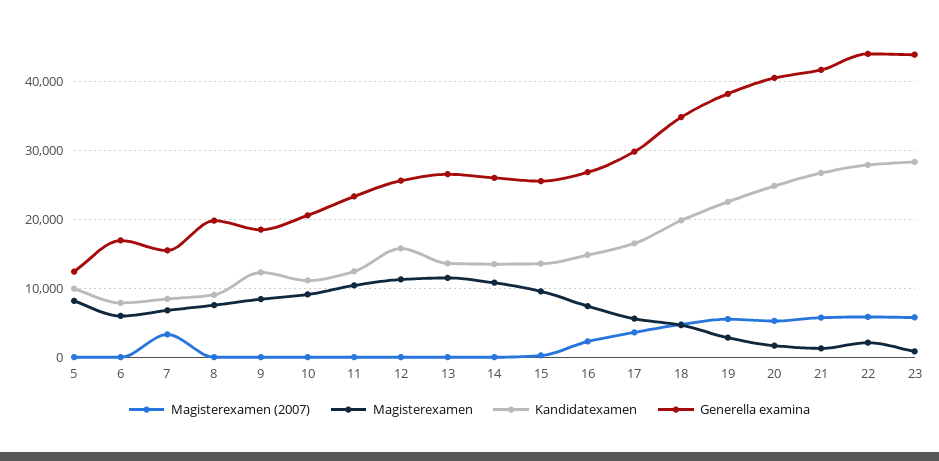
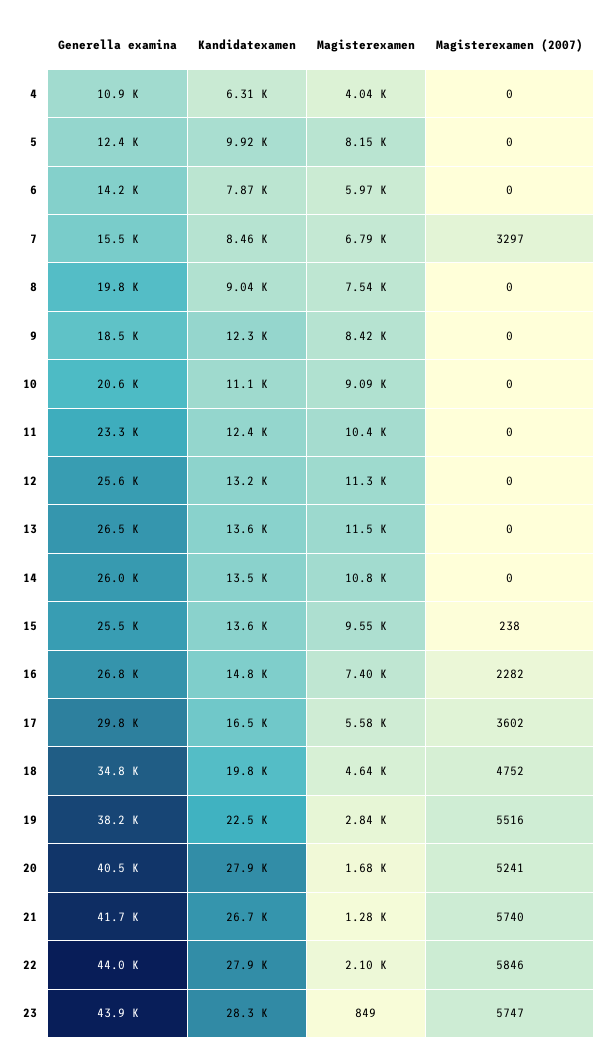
  {
    "Magisterexamen (2007)": {
      "5": 0,
      "6": 0,
      "7": 3297,
      "8": 0,
      "9": 0,
      "10": 0,
      "11": 0,
      "12": 0,
      "13": 0,
      "14": 0,
      "15": 238,
      "16": 2282,
      "17": 3602,
      "18": 4752,
      "19": 5516,
      "20": 5241,
      "21": 5740,
      "22": 5846,
-     "23": 5747
+     "23": 5747,
+     "4": 0
    },
    "Magisterexamen": {
      "5": 8150,
      "6": 5970,
      "7": 6790,
      "8": 7540,
      "9": 8420,
      "10": 9090,
      "11": 10400,
      "12": 11300,
      "13": 11500,
      "14": 10800,
      "15": 9550,
      "16": 7400,
      "17": 5580,
      "18": 4640,
      "19": 2840,
      "20": 1680,
      "21": 1280,
      "22": 2100,
-     "23": 849
+     "23": 849,
+     "4": 4040
    },
    "Kandidatexamen": {
      "5": 9920,
      "6": 7870,
      "7": 8460,
      "8": 9040,
      "9": 12300,
      "10": 11100,
      "11": 12400,
-     "12": 16000,
+     "12": 13200,
      "13": 13600,
      "14": 13500,
      "15": 13600,
      "16": 14800,
      "17": 16500,
      "18": 19800,
      "19": 22500,
-     "20": 25000,
+     "20": 27900,
      "21": 26700,
      "22": 27900,
-     "23": 28300
+     "23": 28300,
+     "4": 6310
    },
    "Generella examina": {
      "5": 12400,
-     "6": 17000,
+     "6": 14200,
      "7": 15500,
      "8": 19800,
      "9": 18500,
      "10": 20600,
      "11": 23300,
      "12": 25600,
      "13": 26500,
      "14": 26000,
      "15": 25500,
      "16": 26800,
      "17": 29800,
      "18": 34800,
      "19": 38200,
      "20": 40500,
      "21": 41700,
      "22": 44000,
-     "23": 43900
+     "23": 43900,
+     "4": 10900
    }
  }

